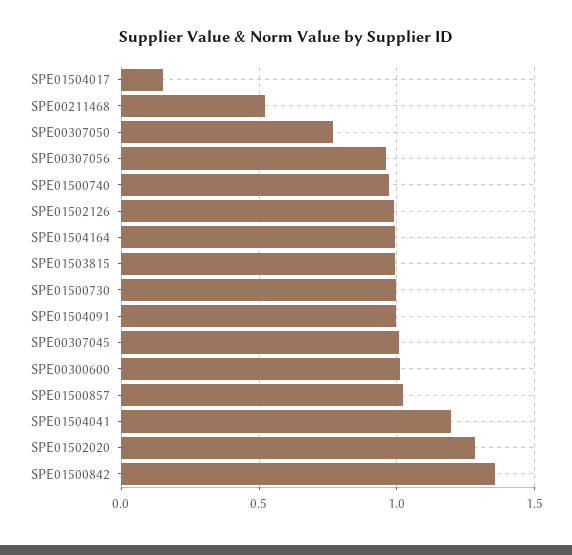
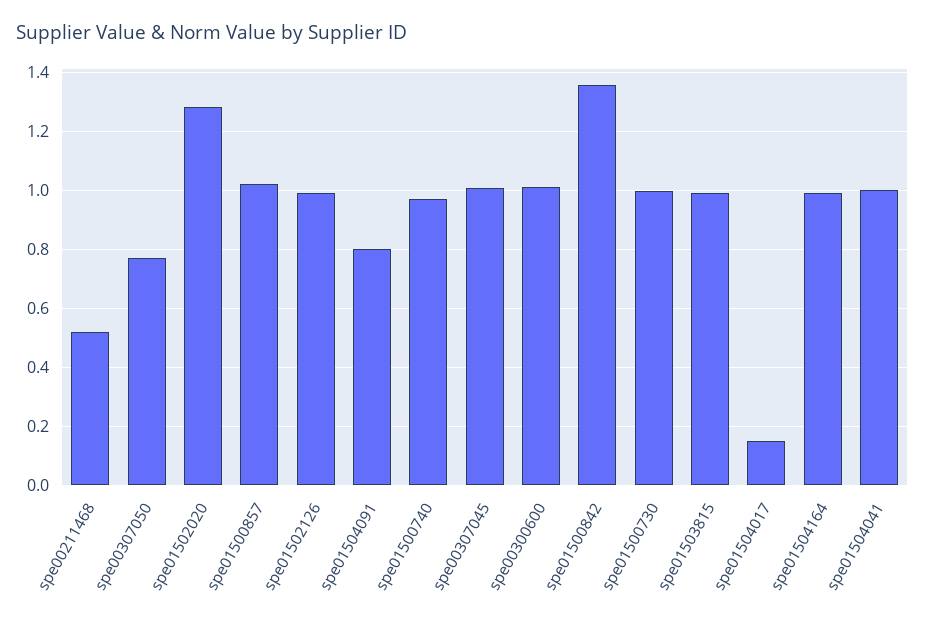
  {
    "SPE01504017": 0.15,
    "SPE00211468": 0.525,
    "SPE00307050": 0.775,
-   "SPE00307056": 0.95,
    "SPE01500740": 0.975,
    "SPE01502126": 1,
    "SPE01504164": 1,
    "SPE01503815": 1,
    "SPE01500730": 1,
-   "SPE01504091": 1,
+   "SPE01504091": 0.8,
    "SPE00307045": 1,
    "SPE00300600": 1,
    "SPE01500857": 1.025,
-   "SPE01504041": 1.2,
+   "SPE01504041": 1,
    "SPE01502020": 1.275,
    "SPE01500842": 1.35
  }

